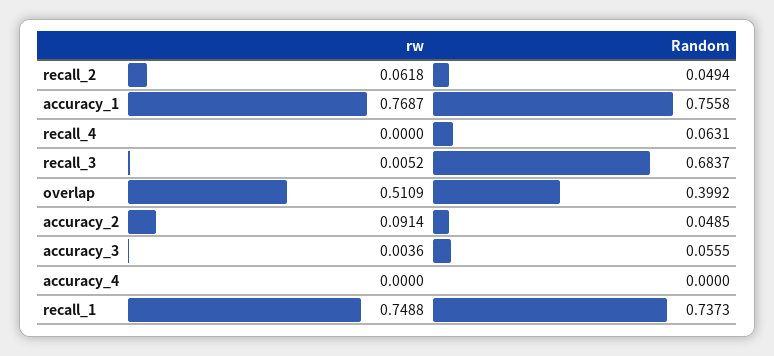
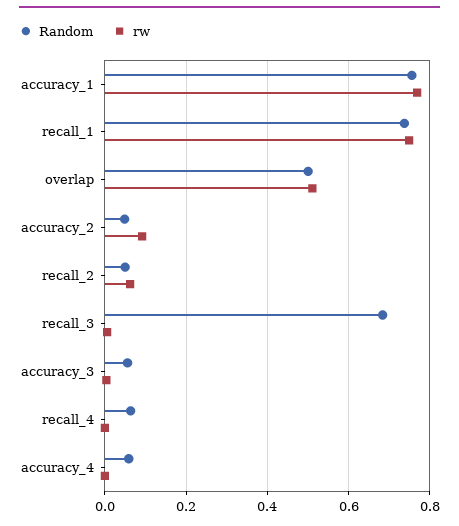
  {
    "rw": {
      "recall_2": 0.0618,
      "accuracy_1": 0.7687,
      "recall_4": 0,
      "recall_3": 0.0052,
      "overlap": 0.5109,
      "accuracy_2": 0.0914,
      "accuracy_3": 0.0036,
      "accuracy_4": 0,
      "recall_1": 0.7488
    },
    "Random": {
      "recall_2": 0.0494,
      "accuracy_1": 0.7558,
      "recall_4": 0.0631,
      "recall_3": 0.6837,
-     "overlap": 0.3992,
+     "overlap": 0.5,
      "accuracy_2": 0.0485,
      "accuracy_3": 0.0555,
-     "accuracy_4": 0,
+     "accuracy_4": 0.06,
      "recall_1": 0.7373
    }
  }

